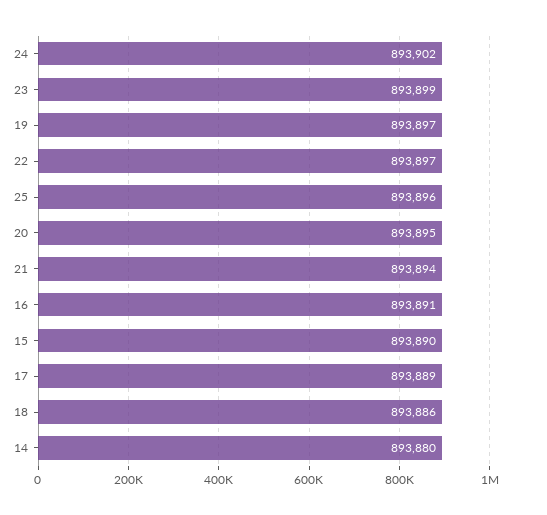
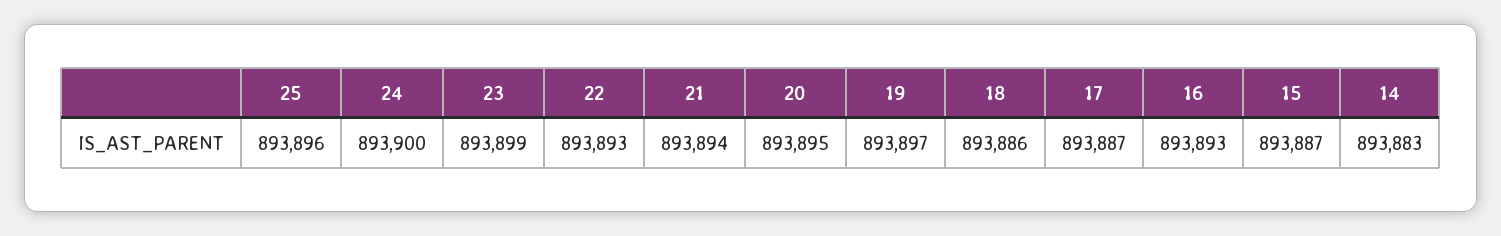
  {
-   "24": 893902,
+   "24": 893900,
    "23": 893899,
    "19": 893897,
-   "22": 893897,
+   "22": 893893,
    "25": 893896,
    "20": 893895,
    "21": 893894,
-   "16": 893891,
+   "16": 893893,
-   "15": 893890,
+   "15": 893887,
-   "17": 893889,
+   "17": 893887,
    "18": 893886,
-   "14": 893880
+   "14": 893883
  }

